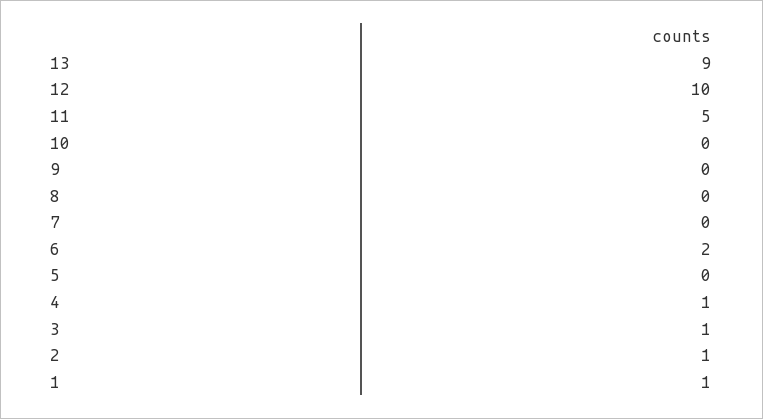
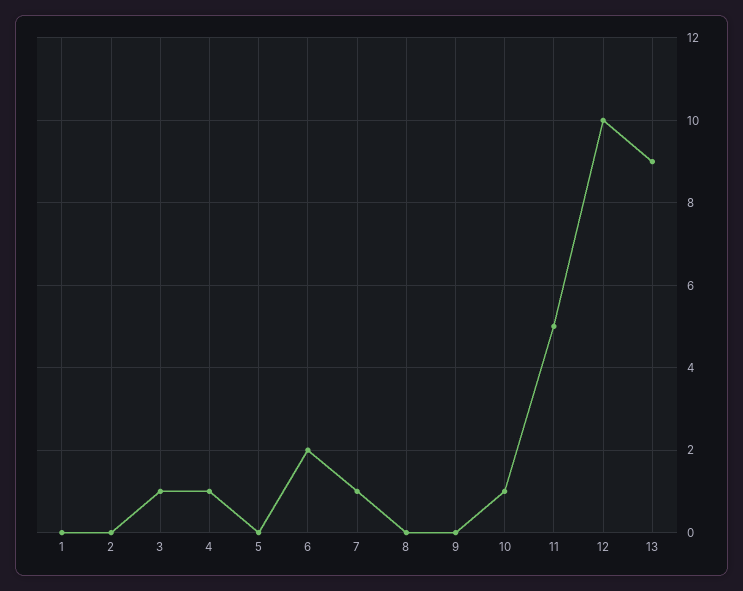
  {
    "13": 9,
    "12": 10,
    "11": 5,
-   "10": 0,
+   "10": 1,
    "9": 0,
    "8": 0,
-   "7": 0,
+   "7": 1,
    "6": 2,
    "5": 0,
    "4": 1,
    "3": 1,
-   "2": 1,
+   "2": 0,
-   "1": 1
+   "1": 0
  }

